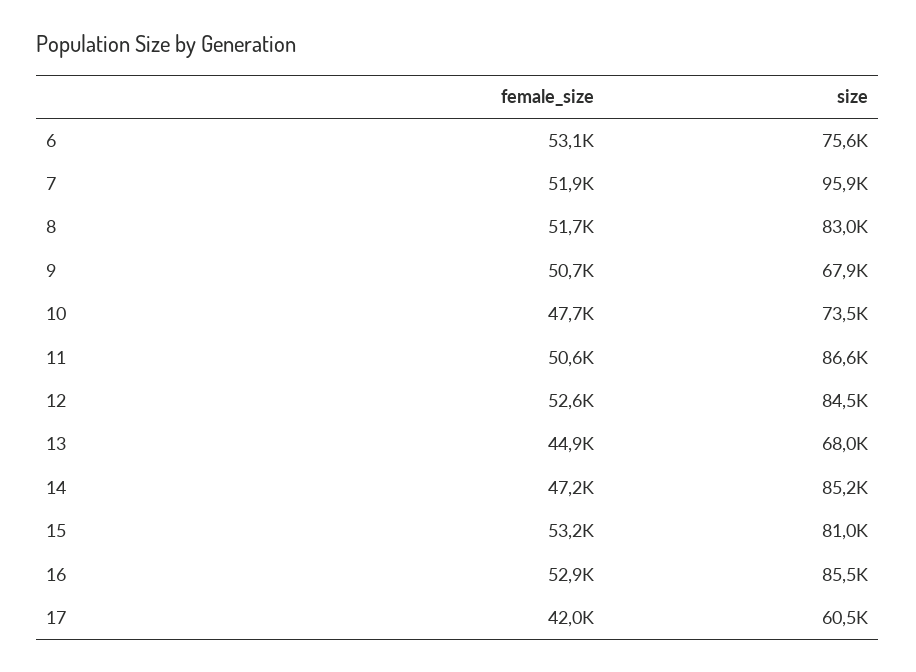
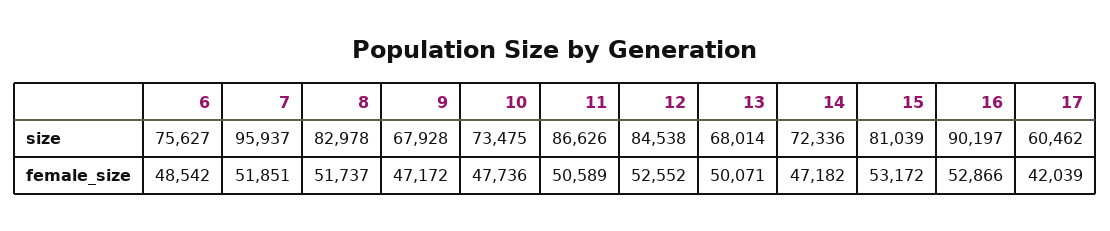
  {
    "female_size": {
-     "6": 53100,
+     "6": 48542,
      "7": 51851,
      "8": 51737,
-     "9": 50700,
+     "9": 47172,
      "10": 47736,
      "11": 50589,
      "12": 52552,
-     "13": 44900,
+     "13": 50071,
      "14": 47182,
      "15": 53172,
      "16": 52866,
      "17": 42039
    },
    "size": {
      "6": 75627,
      "7": 95937,
      "8": 82978,
      "9": 67928,
      "10": 73475,
      "11": 86626,
      "12": 84538,
      "13": 68014,
-     "14": 85200,
+     "14": 72336,
      "15": 81039,
-     "16": 85500,
+     "16": 90197,
      "17": 60462
    }
  }

